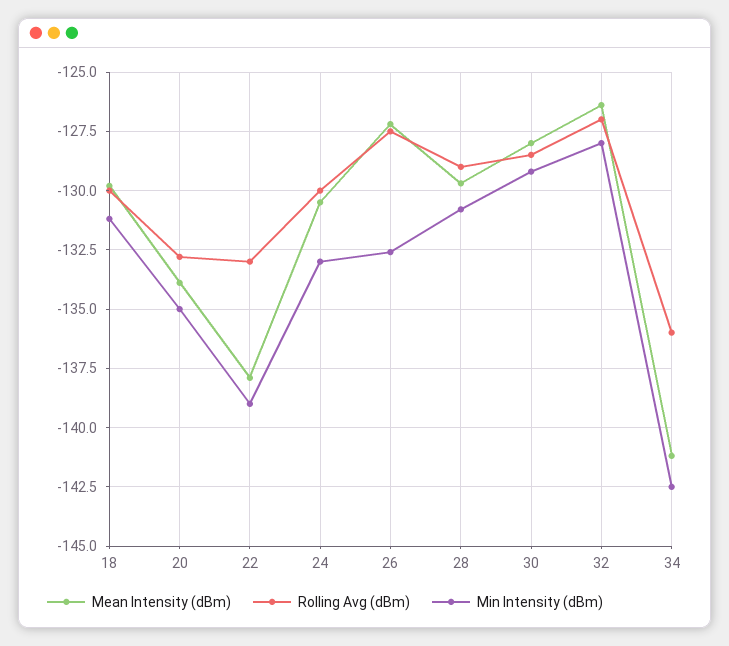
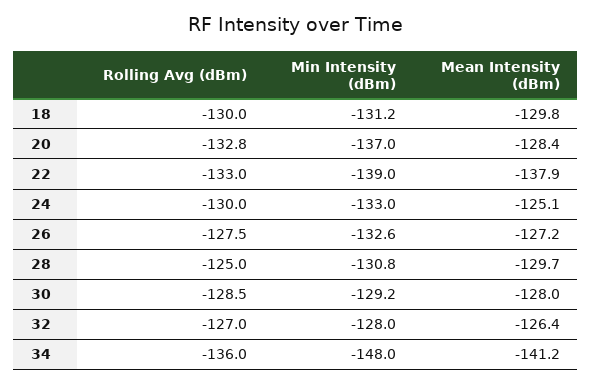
  {
    "Mean Intensity (dBm)": {
      "18": -129.8,
-     "20": -134,
+     "20": -128.4,
      "22": -137.9,
-     "24": -130.5,
+     "24": -125.1,
      "26": -127.2,
      "28": -129.7,
      "30": -128,
      "32": -126.4,
      "34": -141.2
    },
    "Rolling Avg (dBm)": {
      "18": -130,
      "20": -132.8,
      "22": -133,
      "24": -130,
      "26": -127.5,
-     "28": -129,
+     "28": -125,
      "30": -128.5,
      "32": -127,
      "34": -136
    },
    "Min Intensity (dBm)": {
      "18": -131.2,
-     "20": -135,
+     "20": -137,
      "22": -139,
      "24": -133,
      "26": -132.6,
      "28": -130.8,
      "30": -129.2,
      "32": -128,
-     "34": -142.5
+     "34": -148
    }
  }

